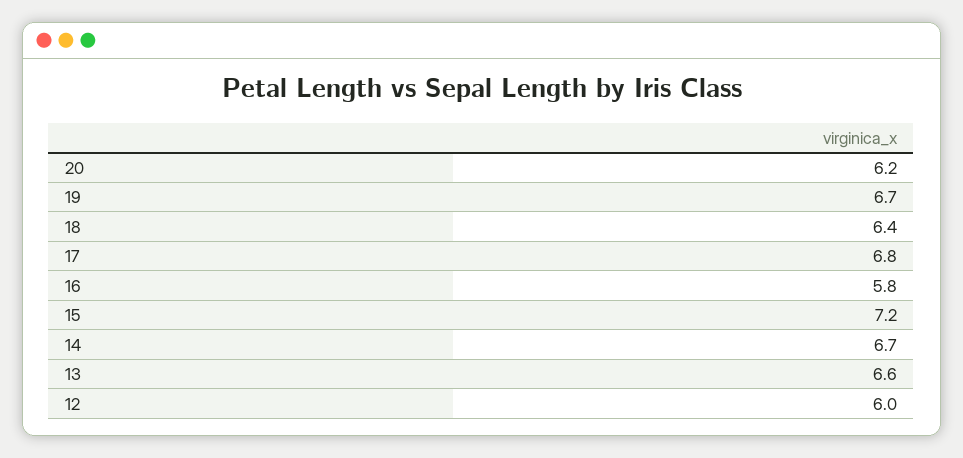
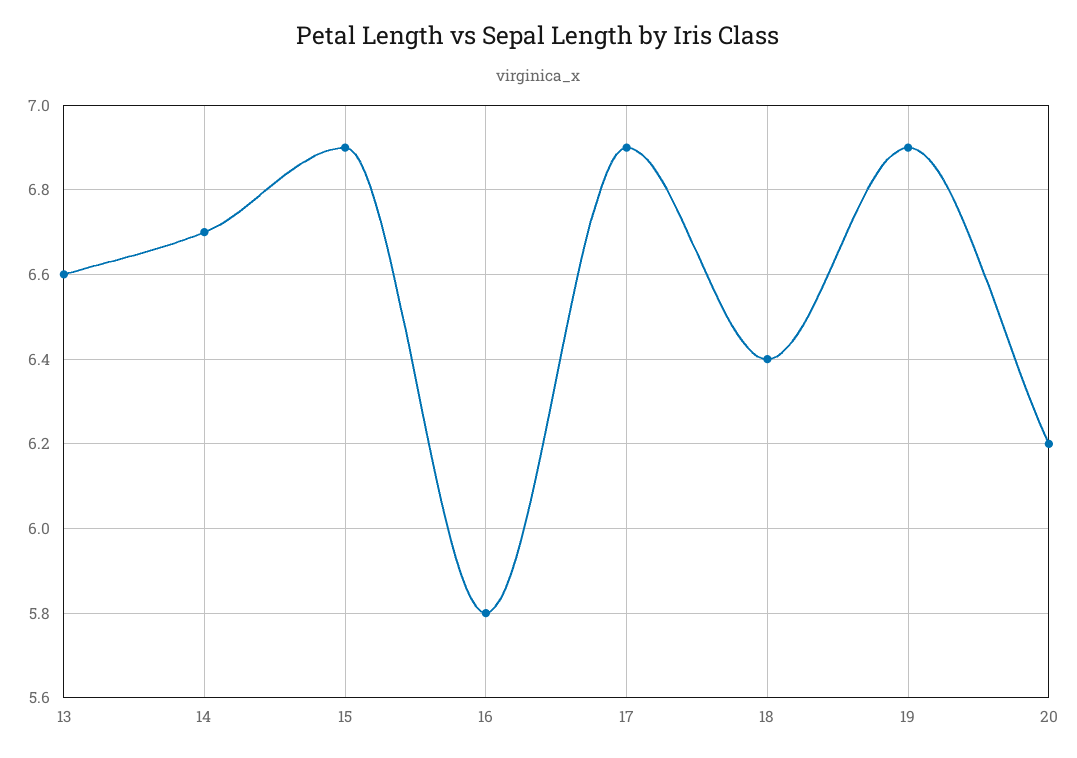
  {
    "20": 6.2,
-   "19": 6.7,
+   "19": 6.9,
    "18": 6.4,
-   "17": 6.8,
+   "17": 6.9,
    "16": 5.8,
-   "15": 7.2,
+   "15": 6.9,
    "14": 6.7,
-   "13": 6.6,
+   "13": 6.6
-   "12": 6
  }

